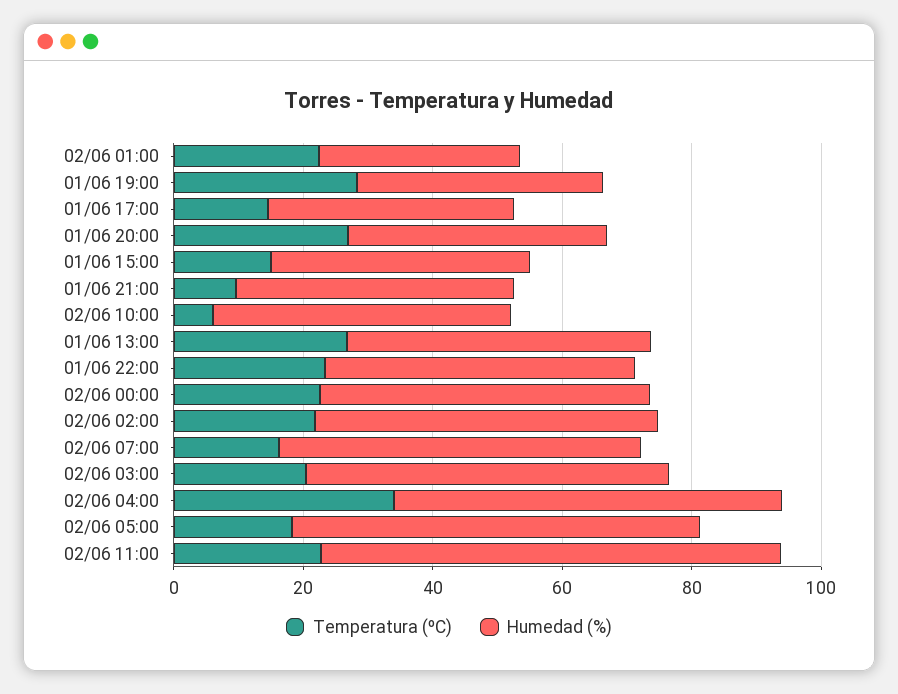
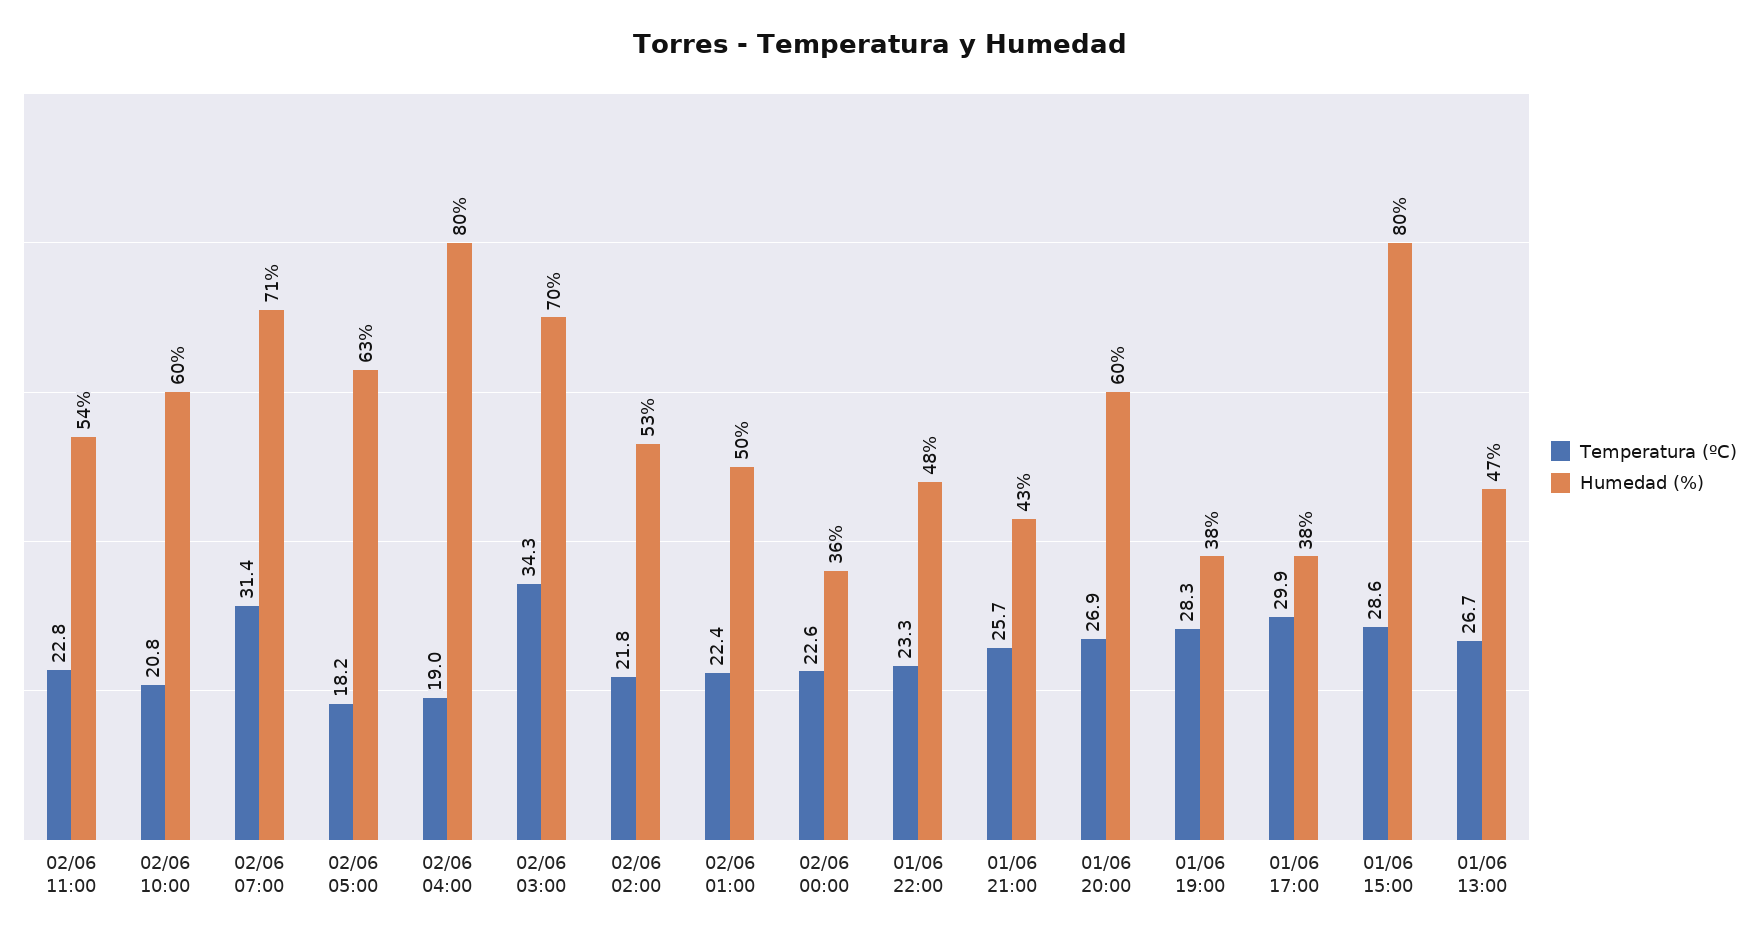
  {
    "Temperatura (ºC)": {
      "02/06 01:00": 22.4,
      "01/06 19:00": 28.3,
-     "01/06 17:00": 15,
+     "01/06 17:00": 29.9,
      "01/06 20:00": 26.9,
-     "01/06 15:00": 15,
+     "01/06 15:00": 28.6,
-     "01/06 21:00": 10,
+     "01/06 21:00": 25.7,
-     "02/06 10:00": 5,
+     "02/06 10:00": 20.8,
      "01/06 13:00": 26.7,
      "01/06 22:00": 23.3,
      "02/06 00:00": 22.6,
      "02/06 02:00": 21.8,
-     "02/06 07:00": 15,
+     "02/06 07:00": 31.4,
-     "02/06 03:00": 20,
+     "02/06 03:00": 34.3,
-     "02/06 04:00": 35,
+     "02/06 04:00": 19,
      "02/06 05:00": 18.2,
      "02/06 11:00": 22.8
    },
    "Humedad (%)": {
-     "02/06 01:00": 30,
+     "02/06 01:00": 50,
      "01/06 19:00": 38,
      "01/06 17:00": 38,
-     "01/06 20:00": 40,
+     "01/06 20:00": 60,
-     "01/06 15:00": 40,
+     "01/06 15:00": 80,
      "01/06 21:00": 43,
-     "02/06 10:00": 45,
+     "02/06 10:00": 60,
      "01/06 13:00": 47,
      "01/06 22:00": 48,
-     "02/06 00:00": 50,
+     "02/06 00:00": 36,
      "02/06 02:00": 53,
-     "02/06 07:00": 55,
+     "02/06 07:00": 71,
-     "02/06 03:00": 55,
+     "02/06 03:00": 70,
-     "02/06 04:00": 60,
+     "02/06 04:00": 80,
      "02/06 05:00": 63,
-     "02/06 11:00": 70
+     "02/06 11:00": 54
    }
  }

